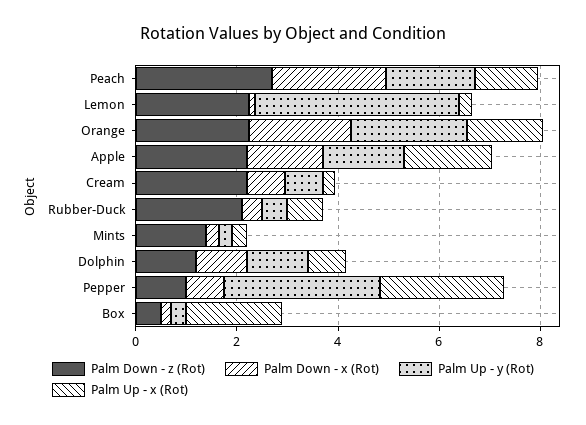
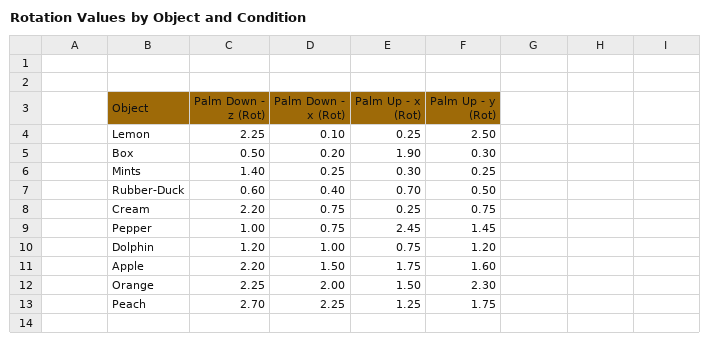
  {
    "Palm Down - z (Rot)": {
      "Peach": 2.7,
      "Lemon": 2.25,
      "Orange": 2.25,
      "Apple": 2.2,
      "Cream": 2.2,
-     "Rubber-Duck": 2,
+     "Rubber-Duck": 0.6,
      "Mints": 1.4,
      "Dolphin": 1.2,
      "Pepper": 1,
      "Box": 0.5
    },
    "Palm Down - x (Rot)": {
      "Peach": 2.25,
      "Lemon": 0.1,
      "Orange": 2,
      "Apple": 1.5,
      "Cream": 0.75,
      "Rubber-Duck": 0.4,
      "Mints": 0.25,
      "Dolphin": 1,
      "Pepper": 0.75,
      "Box": 0.2
    },
    "Palm Up - y (Rot)": {
      "Peach": 1.75,
-     "Lemon": 4,
+     "Lemon": 2.5,
      "Orange": 2.3,
      "Apple": 1.6,
      "Cream": 0.75,
      "Rubber-Duck": 0.5,
      "Mints": 0.25,
      "Dolphin": 1.2,
-     "Pepper": 3,
+     "Pepper": 1.45,
      "Box": 0.3
    },
    "Palm Up - x (Rot)": {
      "Peach": 1.25,
      "Lemon": 0.25,
      "Orange": 1.5,
      "Apple": 1.75,
      "Cream": 0.25,
      "Rubber-Duck": 0.7,
      "Mints": 0.3,
      "Dolphin": 0.75,
      "Pepper": 2.45,
      "Box": 1.9
    }
  }

